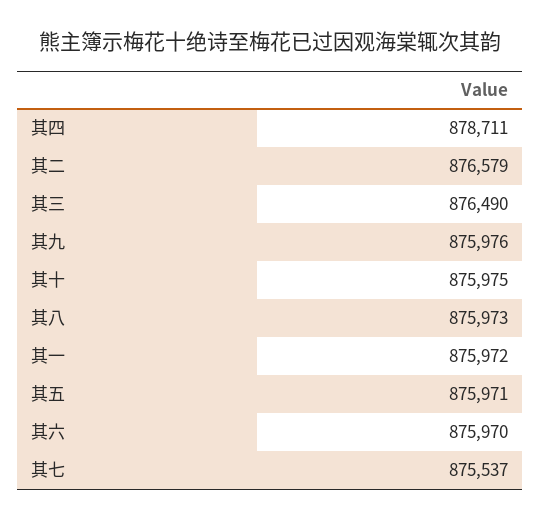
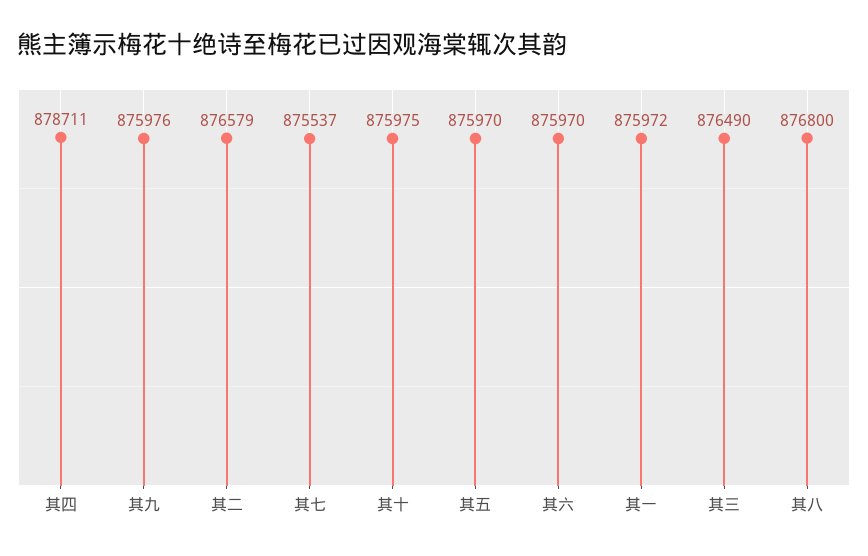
  {
    "其四": 878711,
    "其二": 876579,
    "其三": 876490,
    "其九": 875976,
    "其十": 875975,
-   "其八": 875973,
+   "其八": 876800,
    "其一": 875972,
-   "其五": 875971,
+   "其五": 875970,
    "其六": 875970,
    "其七": 875537
  }

